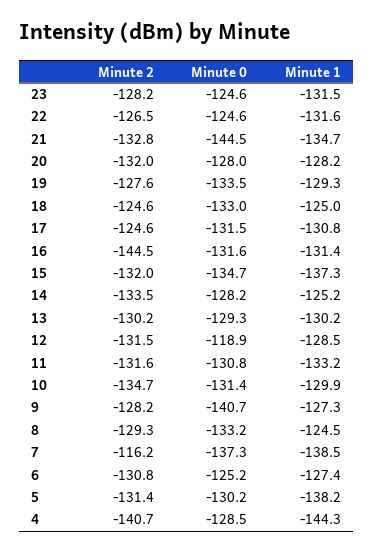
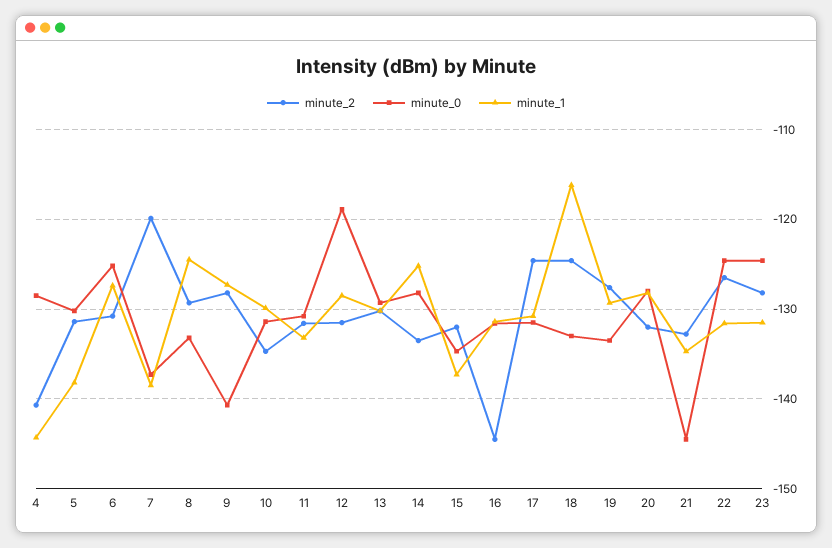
  {
    "Minute 2": {
      "23": -128.2,
      "22": -126.5,
      "21": -132.8,
      "20": -132,
      "19": -127.6,
      "18": -124.6,
      "17": -124.6,
      "16": -144.5,
      "15": -132,
      "14": -133.5,
      "13": -130.2,
      "12": -131.5,
      "11": -131.6,
      "10": -134.7,
      "9": -128.2,
      "8": -129.3,
-     "7": -116.2,
+     "7": -120,
      "6": -130.8,
      "5": -131.4,
      "4": -140.7
    },
    "Minute 0": {
      "23": -124.6,
      "22": -124.6,
      "21": -144.5,
      "20": -128,
      "19": -133.5,
      "18": -133,
      "17": -131.5,
      "16": -131.6,
      "15": -134.7,
      "14": -128.2,
      "13": -129.3,
      "12": -118.9,
      "11": -130.8,
      "10": -131.4,
      "9": -140.7,
      "8": -133.2,
      "7": -137.3,
      "6": -125.2,
      "5": -130.2,
      "4": -128.5
    },
    "Minute 1": {
      "23": -131.5,
      "22": -131.6,
      "21": -134.7,
      "20": -128.2,
      "19": -129.3,
-     "18": -125,
+     "18": -116,
      "17": -130.8,
      "16": -131.4,
      "15": -137.3,
      "14": -125.2,
      "13": -130.2,
      "12": -128.5,
      "11": -133.2,
      "10": -129.9,
      "9": -127.3,
      "8": -124.5,
      "7": -138.5,
      "6": -127.4,
      "5": -138.2,
      "4": -144.3
    }
  }

